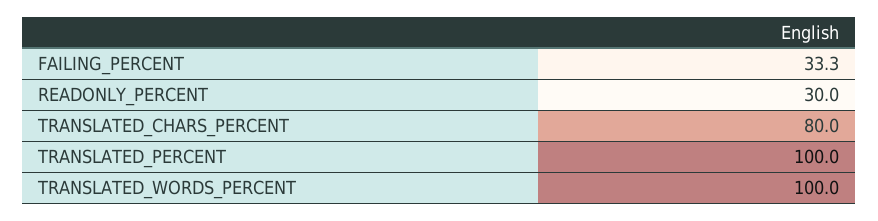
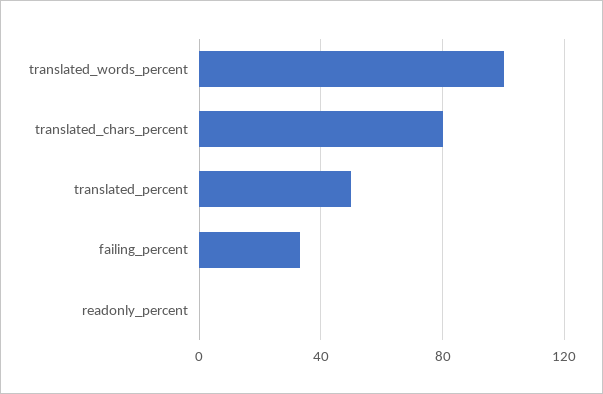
  {
    "FAILING_PERCENT": 33.3,
-   "READONLY_PERCENT": 30,
+   "READONLY_PERCENT": 0,
    "TRANSLATED_CHARS_PERCENT": 80,
-   "TRANSLATED_PERCENT": 100,
+   "TRANSLATED_PERCENT": 50,
    "TRANSLATED_WORDS_PERCENT": 100
  }

